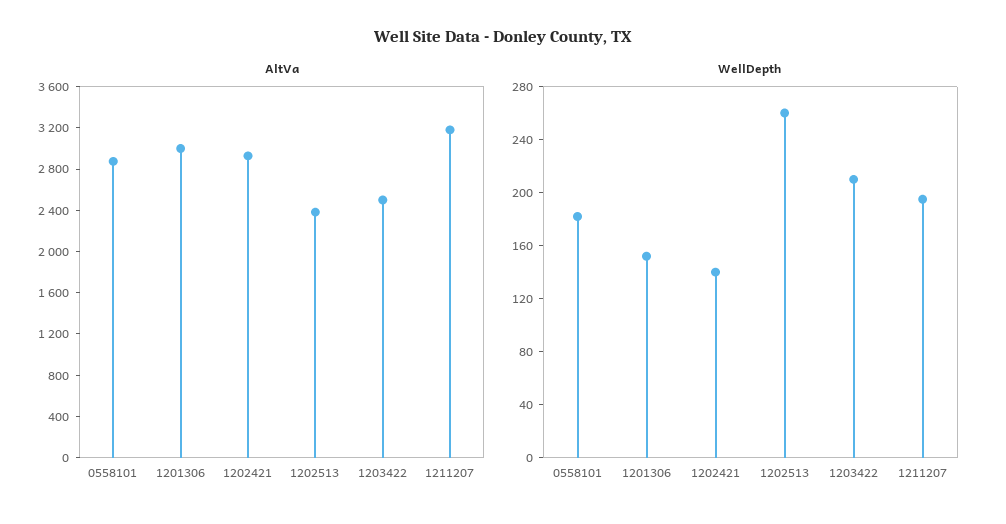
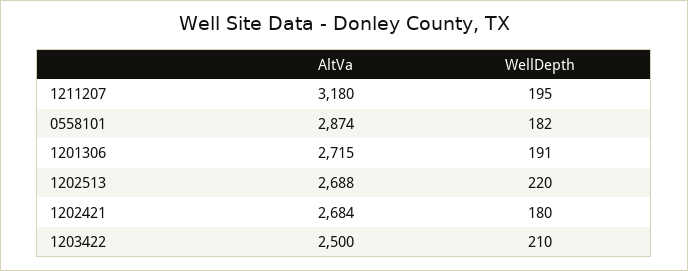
  {
    "AltVa": {
      "0558101": 2874,
-     "1201306": 3000,
+     "1201306": 2715,
-     "1202421": 2900,
+     "1202421": 2684,
-     "1202513": 2400,
+     "1202513": 2688,
      "1203422": 2500,
      "1211207": 3180
    },
    "WellDepth": {
      "0558101": 182,
-     "1201306": 150,
+     "1201306": 191,
-     "1202421": 140,
+     "1202421": 180,
-     "1202513": 260,
+     "1202513": 220,
      "1203422": 210,
      "1211207": 195
    }
  }

